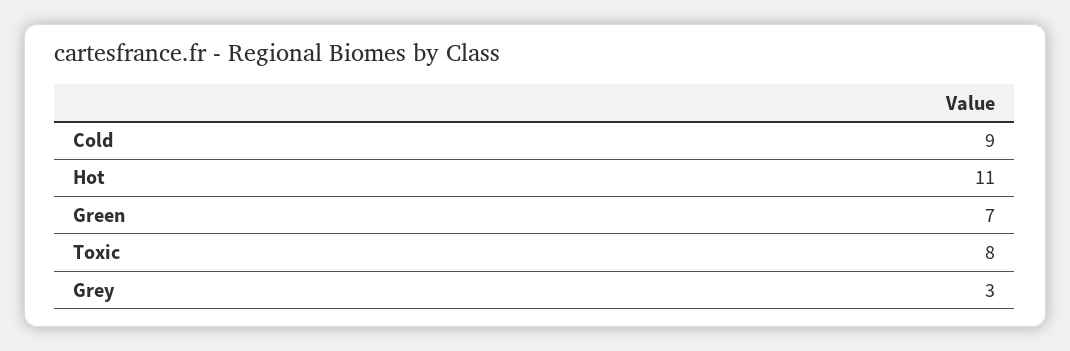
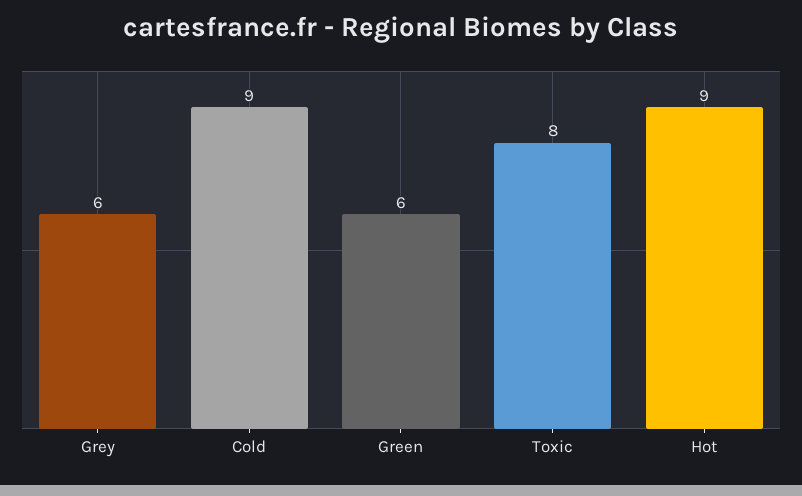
  {
    "Cold": 9,
-   "Hot": 11,
+   "Hot": 9,
-   "Green": 7,
+   "Green": 6,
    "Toxic": 8,
-   "Grey": 3
+   "Grey": 6
  }

